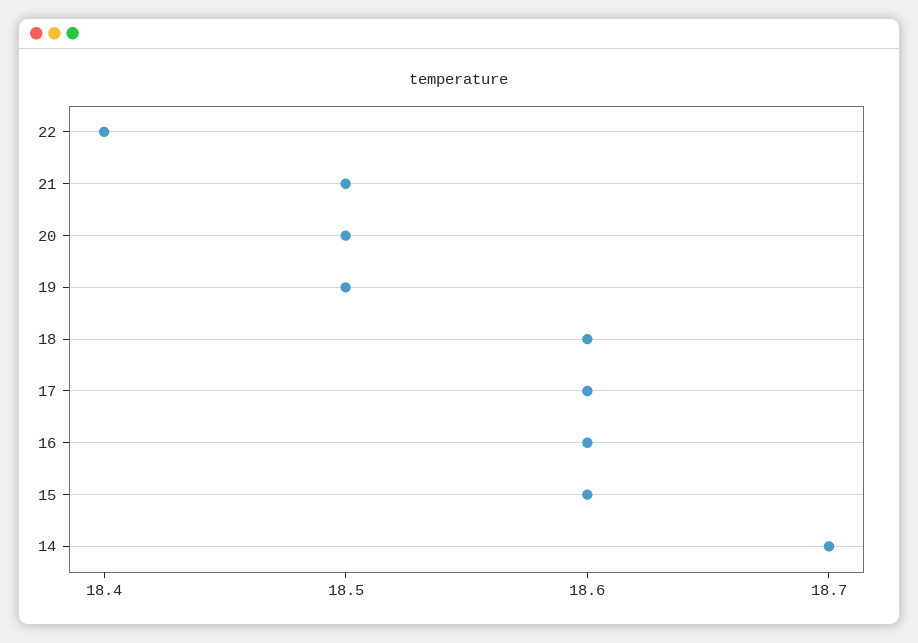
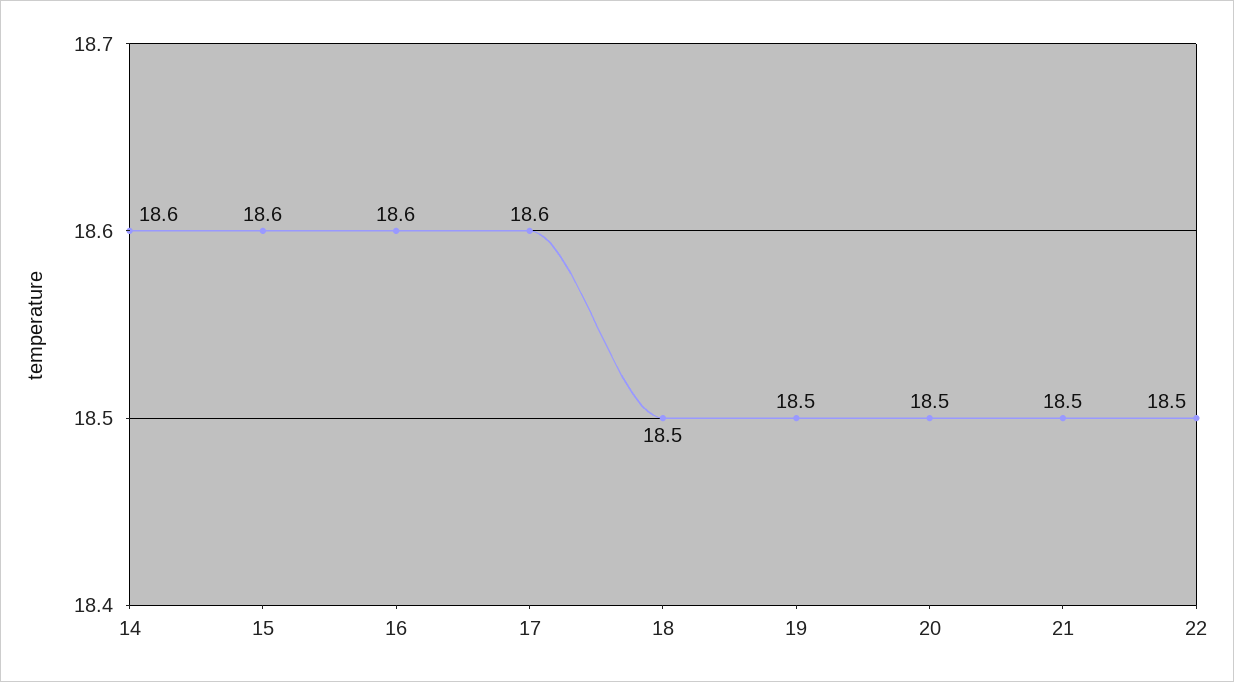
  {
-   "22": 18.4,
+   "22": 18.5,
    "21": 18.5,
    "20": 18.5,
    "19": 18.5,
-   "18": 18.6,
+   "18": 18.5,
    "17": 18.6,
    "16": 18.6,
    "15": 18.6,
-   "14": 18.7
+   "14": 18.6
  }

